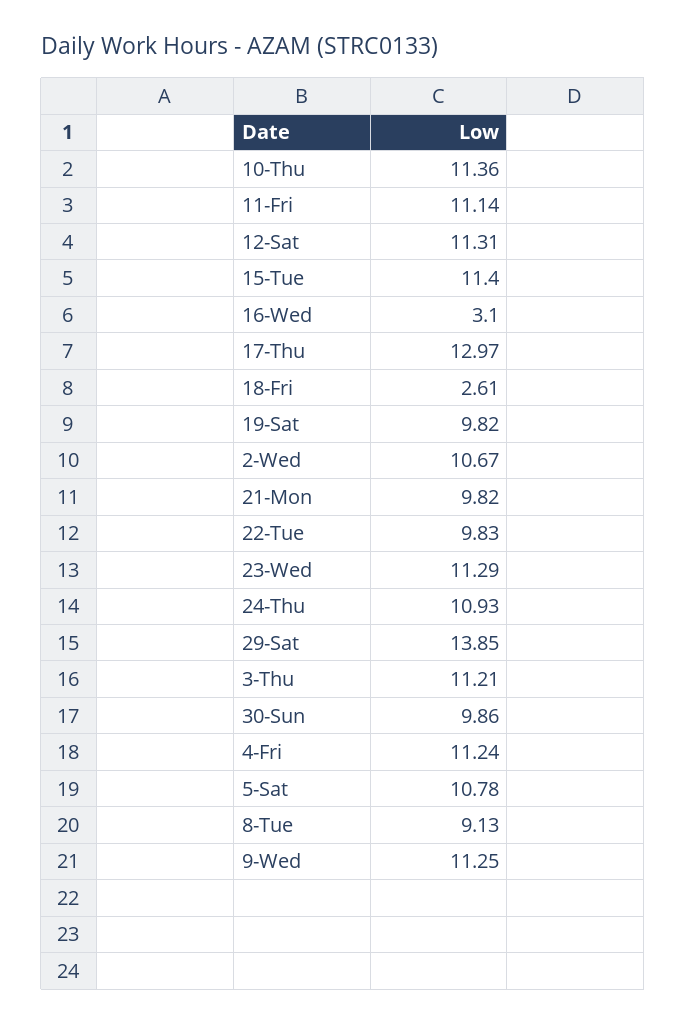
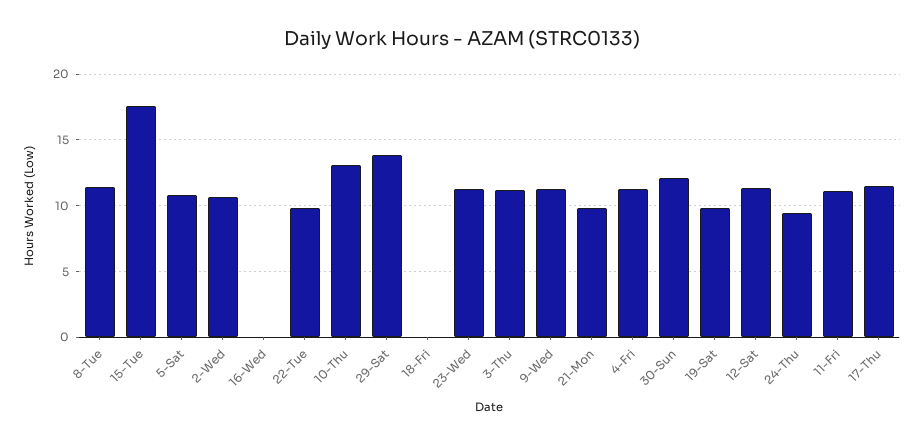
  {
-   "10-Thu": 11.36,
+   "10-Thu": 13,
    "11-Fri": 11.14,
    "12-Sat": 11.31,
-   "15-Tue": 11.4,
+   "15-Tue": 17.5,
-   "16-Wed": 3.1,
+   "16-Wed": 0,
-   "17-Thu": 12.97,
+   "17-Thu": 11.5,
-   "18-Fri": 2.61,
+   "18-Fri": 0,
    "19-Sat": 9.82,
    "2-Wed": 10.67,
    "21-Mon": 9.82,
    "22-Tue": 9.83,
    "23-Wed": 11.29,
-   "24-Thu": 10.93,
+   "24-Thu": 9.5,
    "29-Sat": 13.85,
    "3-Thu": 11.21,
-   "30-Sun": 9.86,
+   "30-Sun": 12,
    "4-Fri": 11.24,
    "5-Sat": 10.78,
-   "8-Tue": 9.13,
+   "8-Tue": 11.5,
    "9-Wed": 11.25
  }

